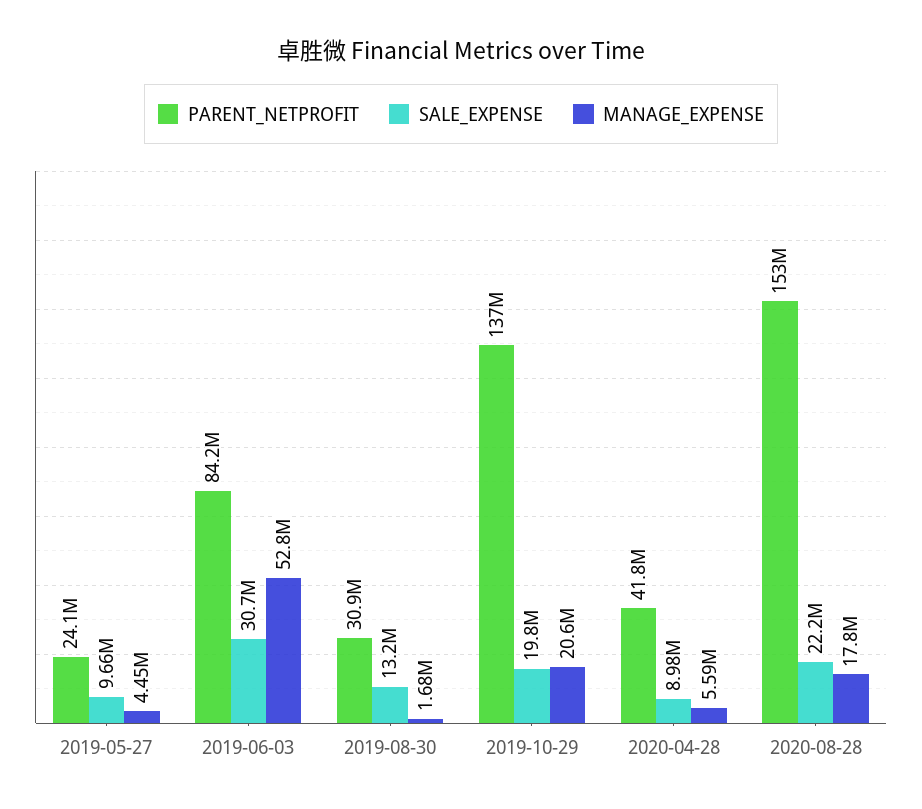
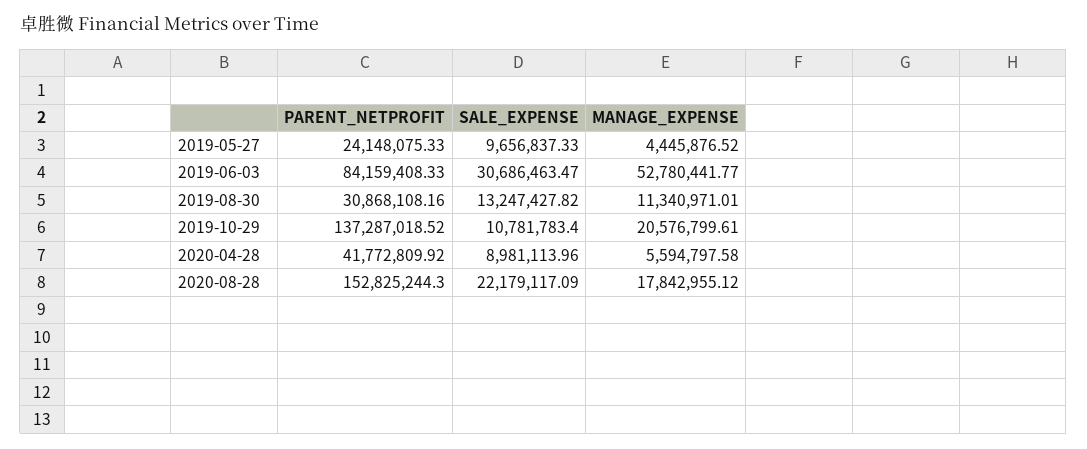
  {
    "PARENT_NETPROFIT": {
      "2019-05-27": 24148075.33,
      "2019-06-03": 84159408.33,
      "2019-08-30": 30868108.16,
      "2019-10-29": 137287018.52,
      "2020-04-28": 41772809.92,
      "2020-08-28": 152825244.3
    },
    "SALE_EXPENSE": {
      "2019-05-27": 9656837.33,
      "2019-06-03": 30686463.47,
      "2019-08-30": 13247427.82,
-     "2019-10-29": 19800000,
+     "2019-10-29": 10781783.4,
      "2020-04-28": 8981113.96,
      "2020-08-28": 22179117.09
    },
    "MANAGE_EXPENSE": {
      "2019-05-27": 4445876.52,
      "2019-06-03": 52780441.77,
-     "2019-08-30": 1680000,
+     "2019-08-30": 11340971.01,
      "2019-10-29": 20576799.61,
      "2020-04-28": 5594797.58,
      "2020-08-28": 17842955.12
    }
  }

